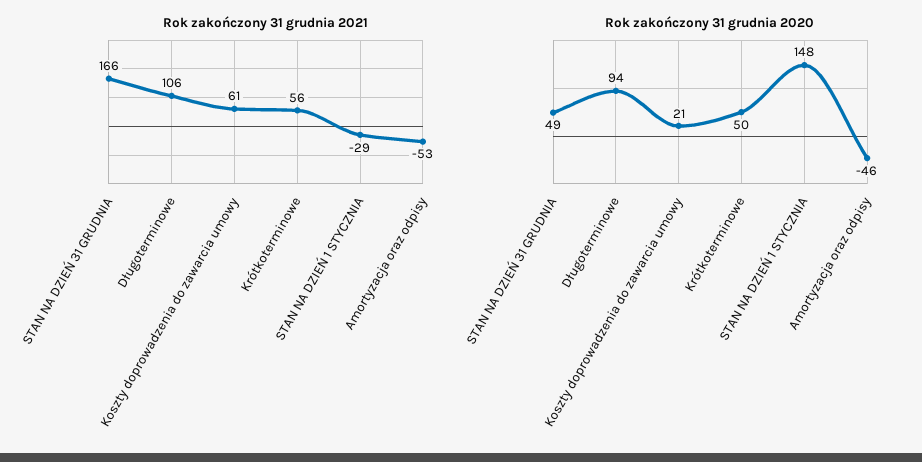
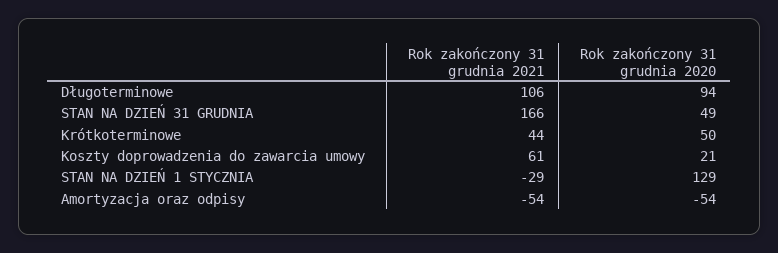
  {
    "Rok zakończony 31 grudnia 2021": {
      "STAN NA DZIEŃ 31 GRUDNIA": 166,
      "Długoterminowe": 106,
      "Koszty doprowadzenia do zawarcia umowy": 61,
-     "Krótkoterminowe": 56,
+     "Krótkoterminowe": 44,
      "STAN NA DZIEŃ 1 STYCZNIA": -29,
-     "Amortyzacja oraz odpisy": -53
+     "Amortyzacja oraz odpisy": -54
    },
    "Rok zakończony 31 grudnia 2020": {
      "STAN NA DZIEŃ 31 GRUDNIA": 49,
      "Długoterminowe": 94,
      "Koszty doprowadzenia do zawarcia umowy": 21,
      "Krótkoterminowe": 50,
-     "STAN NA DZIEŃ 1 STYCZNIA": 148,
+     "STAN NA DZIEŃ 1 STYCZNIA": 129,
-     "Amortyzacja oraz odpisy": -46
+     "Amortyzacja oraz odpisy": -54
    }
  }

